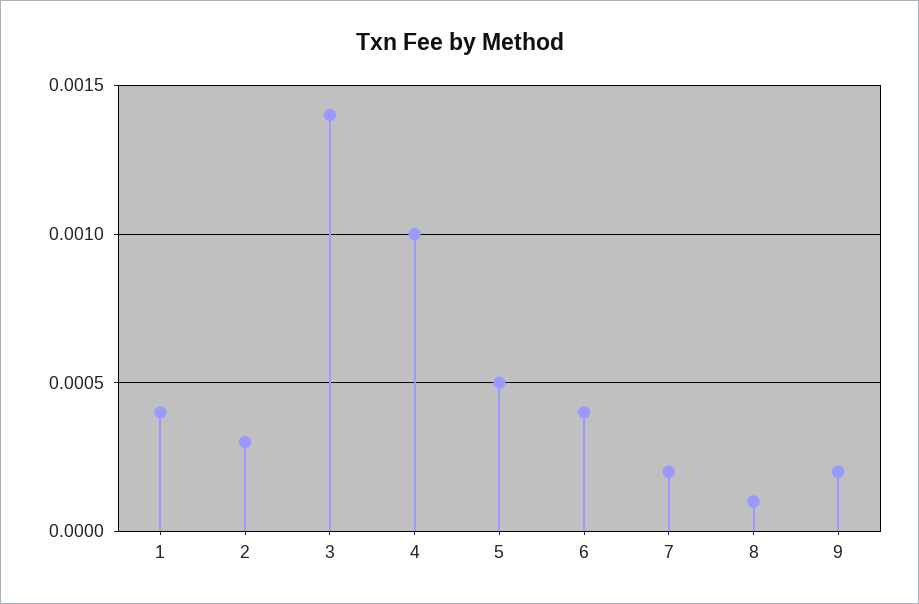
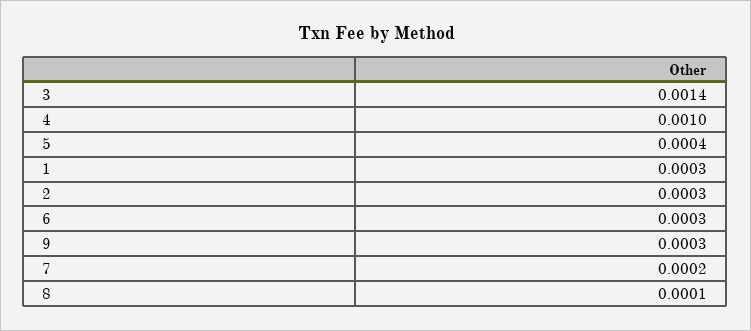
  {
-   "1": 0.0004,
+   "1": 0.0003,
    "2": 0.0003,
    "3": 0.0014,
    "4": 0.001,
-   "5": 0.0005,
+   "5": 0.0004,
-   "6": 0.0004,
+   "6": 0.0003,
    "7": 0.0002,
    "8": 0.0001,
-   "9": 0.0002
+   "9": 0.0003
  }

